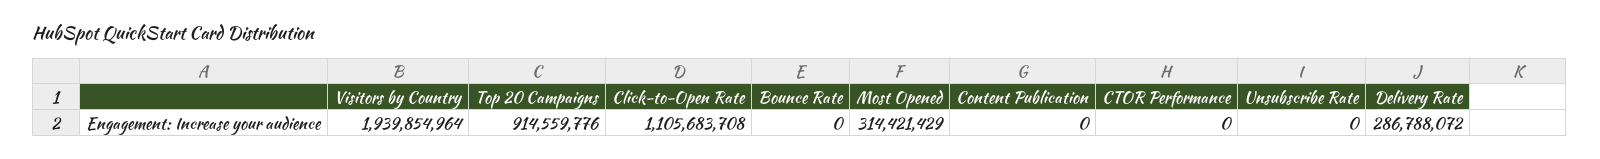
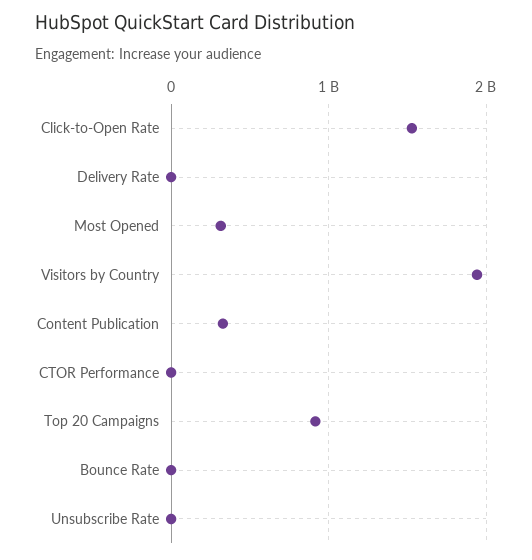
  {
    "Visitors by Country": 1939854964,
    "Top 20 Campaigns": 914559776,
-   "Click-to-Open Rate": 1105683708,
+   "Click-to-Open Rate": 1500000000,
    "Bounce Rate": 0,
    "Most Opened": 314421429,
-   "Content Publication": 0,
+   "Content Publication": 300000000,
    "CTOR Performance": 0,
    "Unsubscribe Rate": 0,
-   "Delivery Rate": 286788072
+   "Delivery Rate": 0
  }

